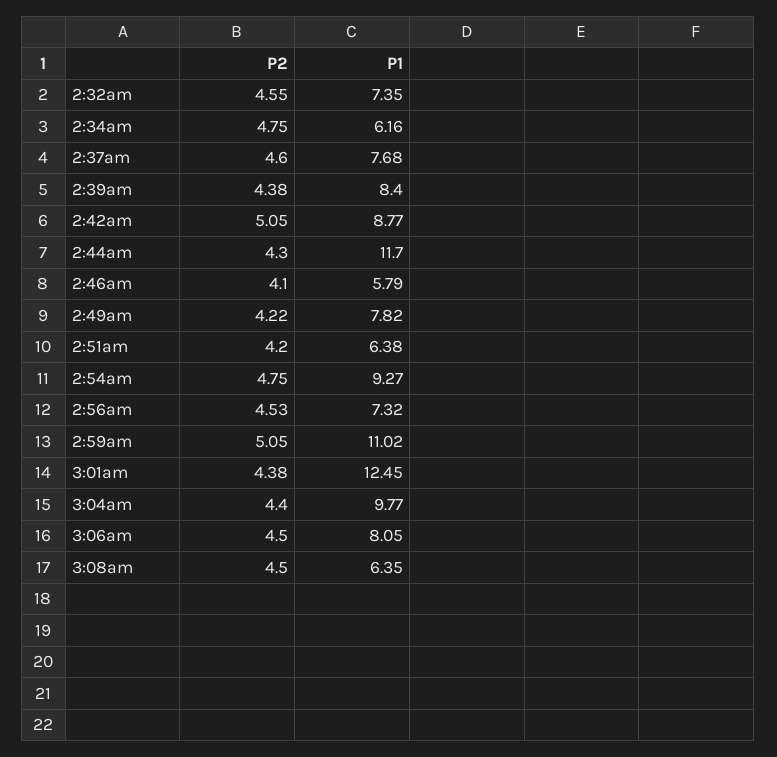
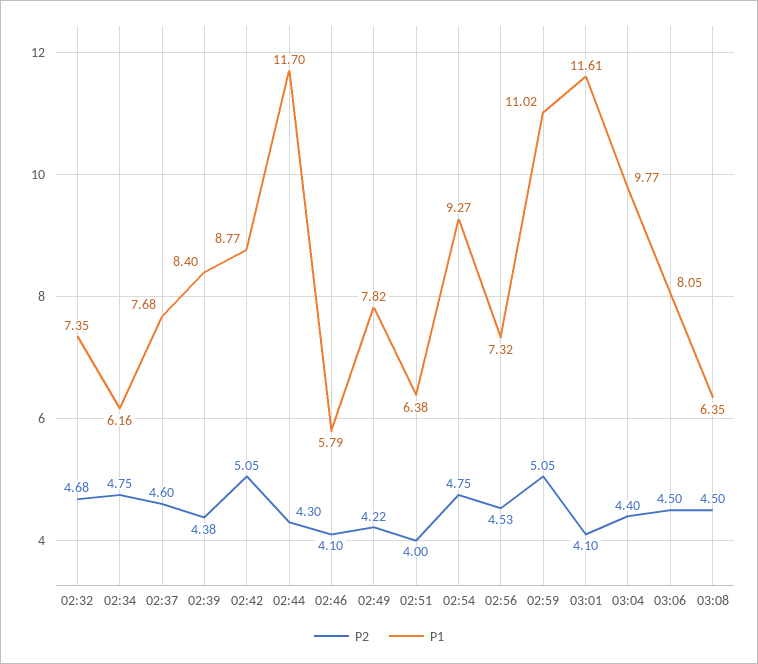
  {
    "P2": {
-     "2:32am": 4.55,
+     "2:32am": 4.68,
      "2:34am": 4.75,
      "2:37am": 4.6,
      "2:39am": 4.38,
      "2:42am": 5.05,
      "2:44am": 4.3,
      "2:46am": 4.1,
      "2:49am": 4.22,
-     "2:51am": 4.2,
+     "2:51am": 4,
      "2:54am": 4.75,
      "2:56am": 4.53,
      "2:59am": 5.05,
-     "3:01am": 4.38,
+     "3:01am": 4.1,
      "3:04am": 4.4,
      "3:06am": 4.5,
      "3:08am": 4.5
    },
    "P1": {
      "2:32am": 7.35,
      "2:34am": 6.16,
      "2:37am": 7.68,
      "2:39am": 8.4,
      "2:42am": 8.77,
      "2:44am": 11.7,
      "2:46am": 5.79,
      "2:49am": 7.82,
      "2:51am": 6.38,
      "2:54am": 9.27,
      "2:56am": 7.32,
      "2:59am": 11.02,
-     "3:01am": 12.45,
+     "3:01am": 11.61,
      "3:04am": 9.77,
      "3:06am": 8.05,
      "3:08am": 6.35
    }
  }

